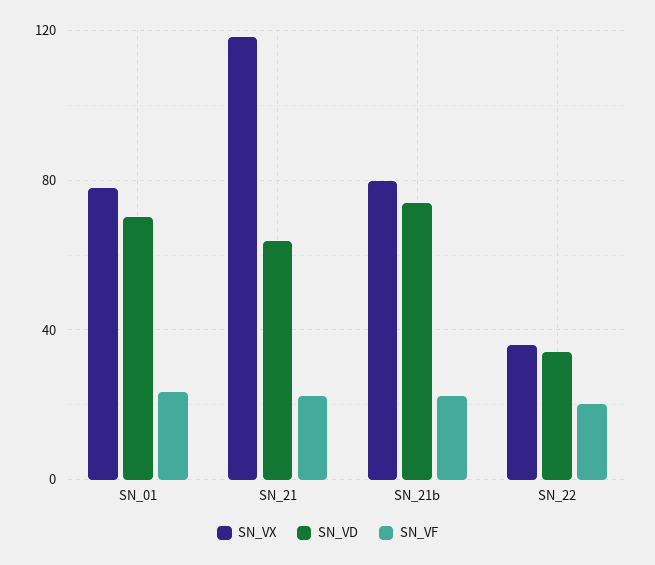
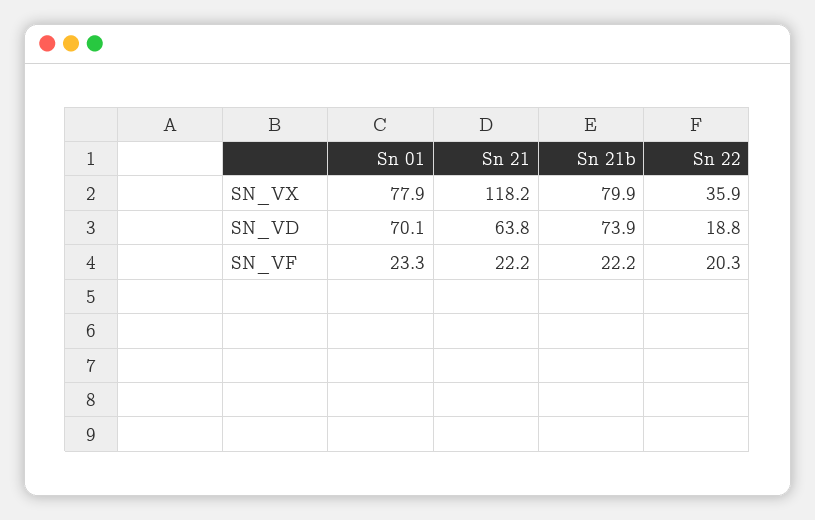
  {
    "SN_VX": {
      "SN_01": 77.9,
      "SN_21": 118.2,
      "SN_21b": 79.9,
      "SN_22": 35.9
    },
    "SN_VD": {
      "SN_01": 70.1,
      "SN_21": 63.8,
      "SN_21b": 73.9,
-     "SN_22": 35
+     "SN_22": 18.8
    },
    "SN_VF": {
      "SN_01": 23.3,
      "SN_21": 22.2,
      "SN_21b": 22.2,
      "SN_22": 20.3
    }
  }

